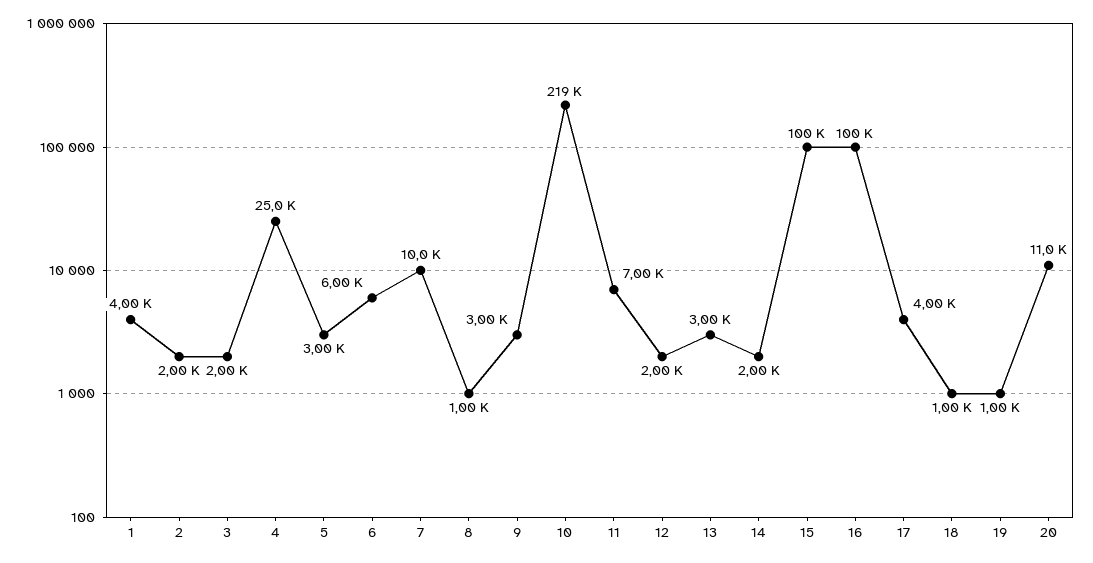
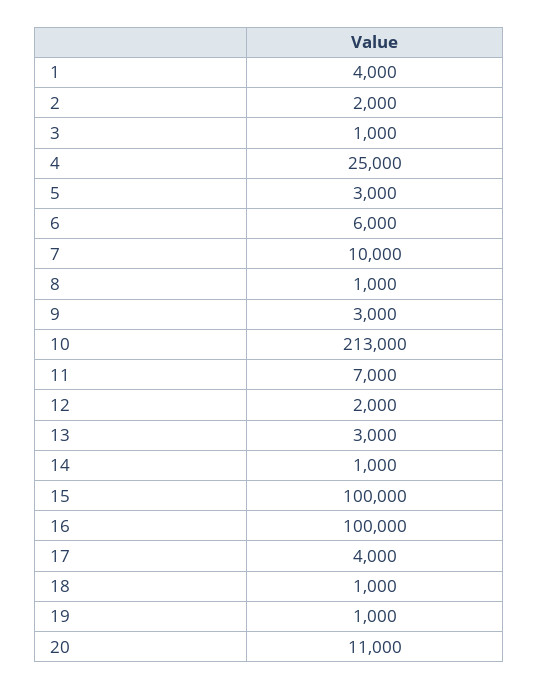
  {
    "1": 4000,
    "2": 2000,
-   "3": 2000,
+   "3": 1000,
    "4": 25000,
    "5": 3000,
    "6": 6000,
    "7": 10000,
    "8": 1000,
    "9": 3000,
-   "10": 219000,
+   "10": 213000,
    "11": 7000,
    "12": 2000,
    "13": 3000,
-   "14": 2000,
+   "14": 1000,
    "15": 100000,
    "16": 100000,
    "17": 4000,
    "18": 1000,
    "19": 1000,
    "20": 11000
  }

